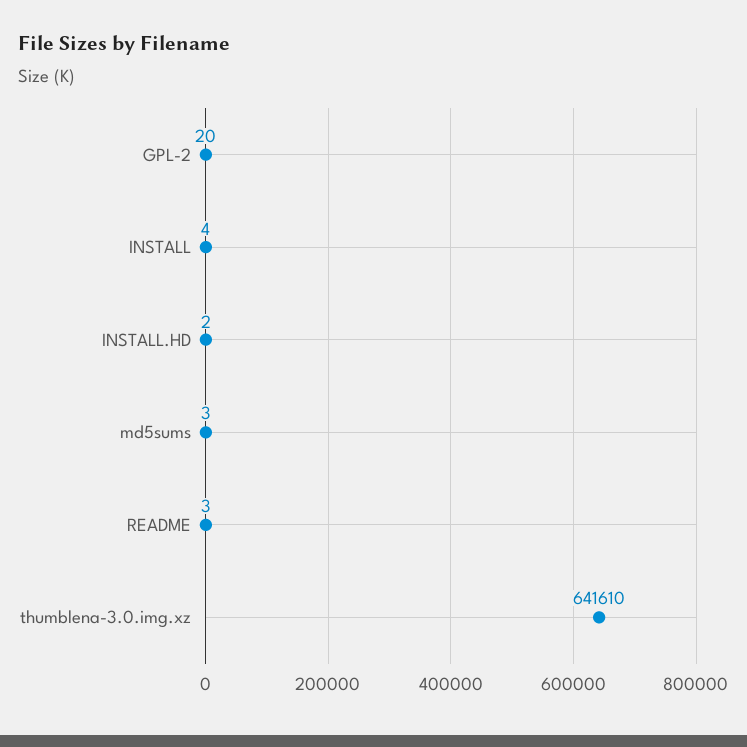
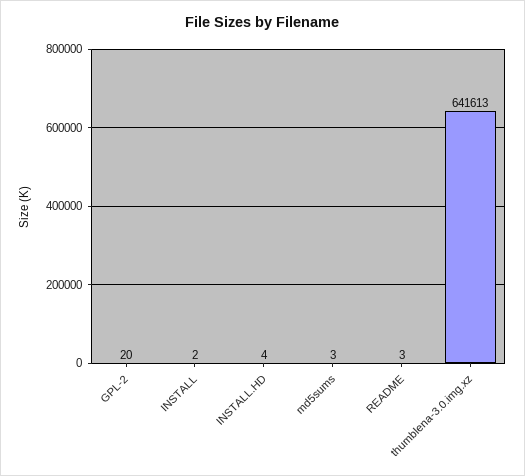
  {
    "GPL-2": 20,
-   "INSTALL": 4,
+   "INSTALL": 2,
-   "INSTALL.HD": 2,
+   "INSTALL.HD": 4,
    "md5sums": 3,
    "README": 3,
-   "thumblena-3.0.img.xz": 641610
+   "thumblena-3.0.img.xz": 641613
  }

